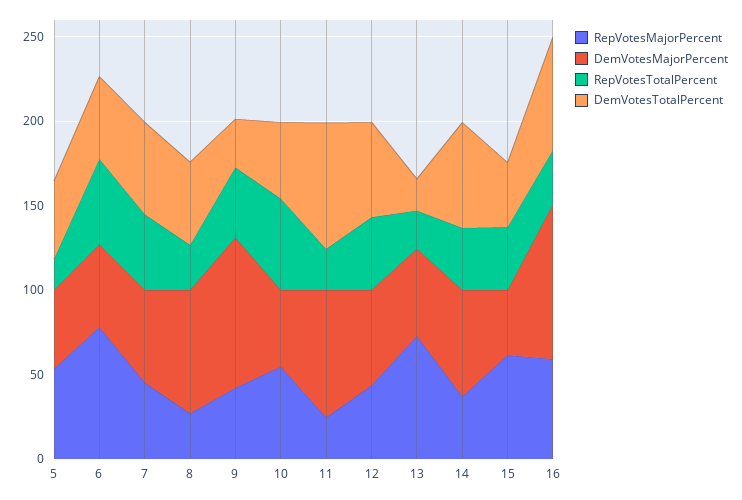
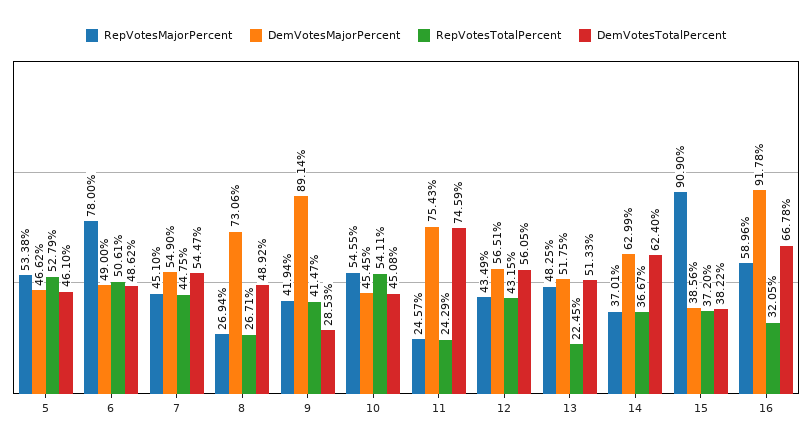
  {
    "RepVotesMajorPercent": {
      "5": 53.38,
      "6": 78,
      "7": 45.1,
      "8": 26.94,
      "9": 41.94,
      "10": 54.55,
      "11": 24.57,
      "12": 43.49,
-     "13": 70,
+     "13": 48.25,
      "14": 37.01,
-     "15": 60,
+     "15": 90.9,
      "16": 58.96
    },
    "DemVotesMajorPercent": {
      "5": 46.62,
      "6": 49,
      "7": 54.9,
      "8": 73.06,
      "9": 89.14,
      "10": 45.45,
      "11": 75.43,
      "12": 56.51,
      "13": 51.75,
      "14": 62.99,
      "15": 38.56,
      "16": 91.78
    },
    "RepVotesTotalPercent": {
-     "5": 20,
+     "5": 52.79,
      "6": 50.61,
      "7": 44.75,
      "8": 26.71,
      "9": 41.47,
      "10": 54.11,
      "11": 24.29,
      "12": 43.15,
      "13": 22.45,
      "14": 36.67,
      "15": 37.2,
      "16": 32.05
    },
    "DemVotesTotalPercent": {
      "5": 46.1,
      "6": 48.62,
      "7": 54.47,
      "8": 48.92,
      "9": 28.53,
      "10": 45.08,
      "11": 74.59,
      "12": 56.05,
-     "13": 20,
+     "13": 51.33,
      "14": 62.4,
      "15": 38.22,
      "16": 66.78
    }
  }

